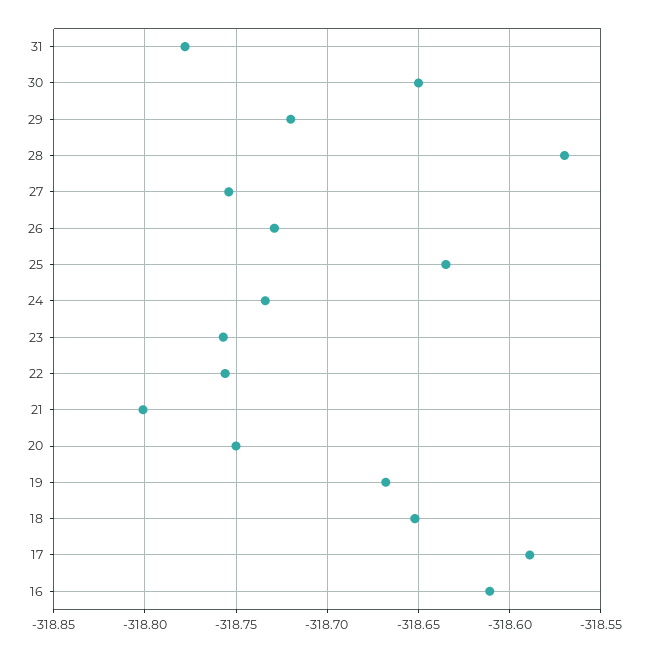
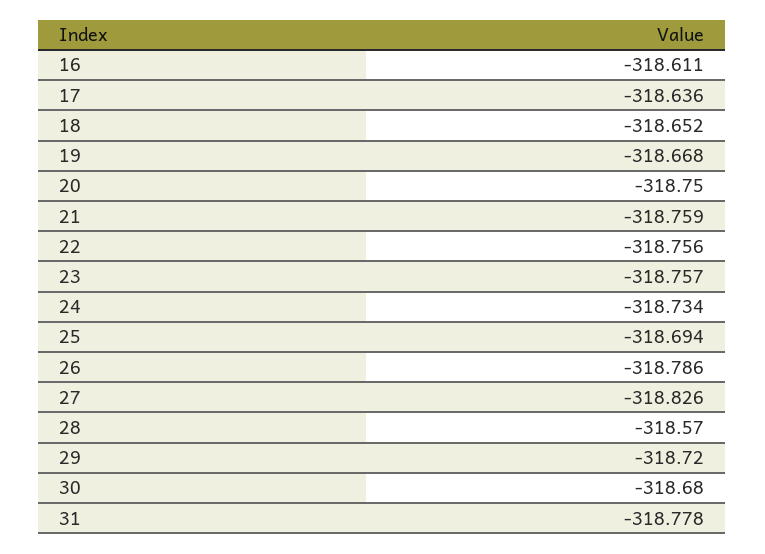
  {
    "31": -318.778,
-   "30": -318.65,
+   "30": -318.68,
    "29": -318.72,
    "28": -318.57,
-   "27": -318.755,
+   "27": -318.826,
-   "26": -318.73,
+   "26": -318.786,
-   "25": -318.635,
+   "25": -318.694,
    "24": -318.734,
    "23": -318.757,
    "22": -318.756,
-   "21": -318.8,
+   "21": -318.759,
    "20": -318.75,
    "19": -318.668,
    "18": -318.652,
-   "17": -318.59,
+   "17": -318.636,
    "16": -318.611
  }

